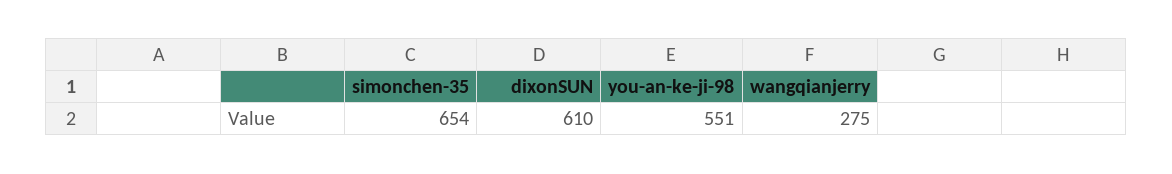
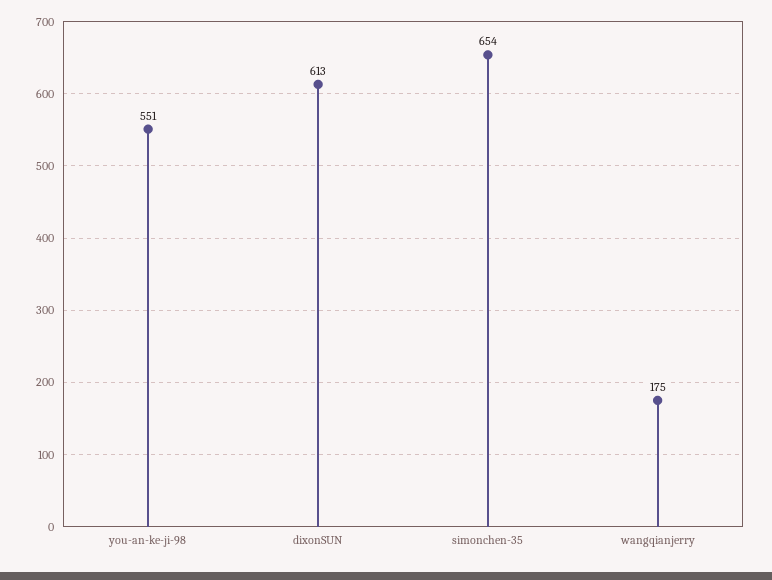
  {
    "simonchen-35": 654,
-   "dixonSUN": 610,
+   "dixonSUN": 613,
    "you-an-ke-ji-98": 551,
-   "wangqianjerry": 275
+   "wangqianjerry": 175
  }

